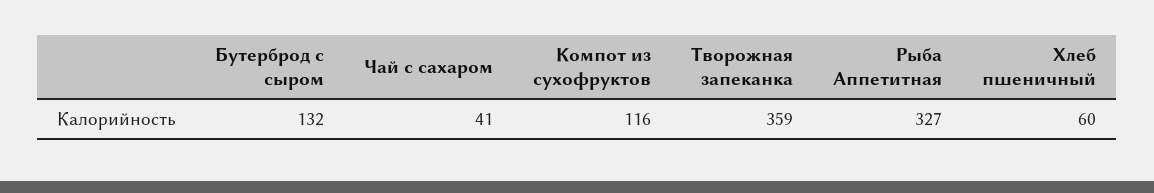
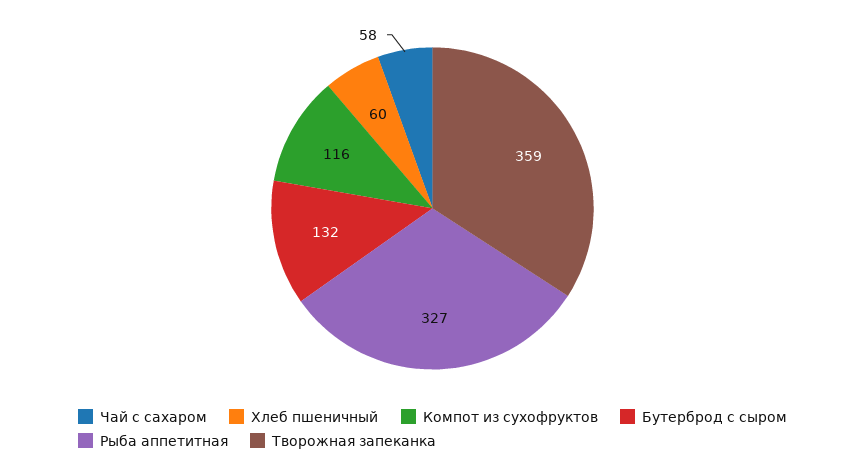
  {
    "Бутерброд с сыром": 132,
-   "Чай с сахаром": 41,
+   "Чай с сахаром": 58,
    "Компот из сухофруктов": 116,
    "Творожная запеканка": 359,
    "Рыба Аппетитная": 327,
    "Хлеб пшеничный": 60
  }

